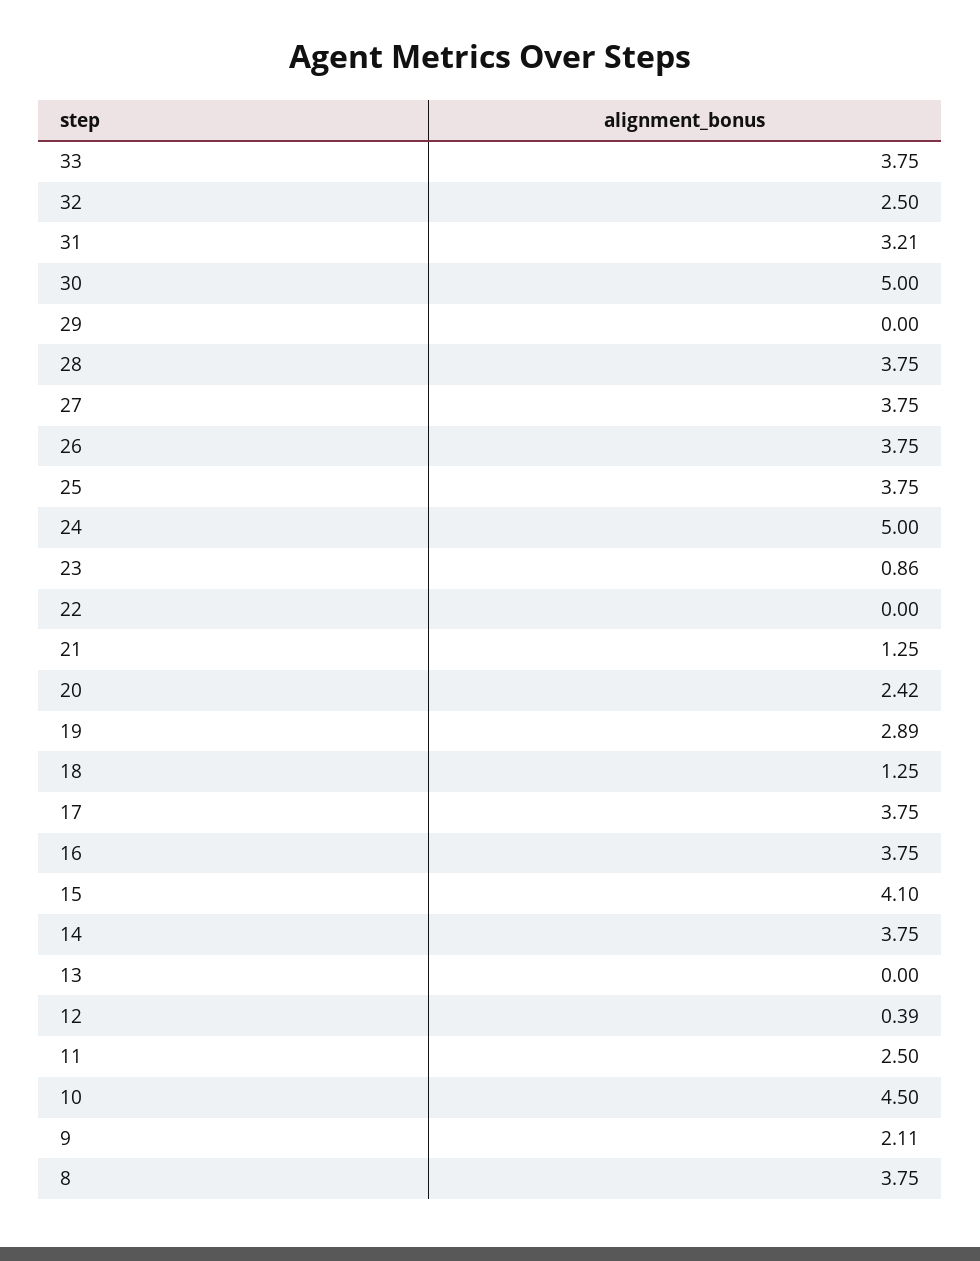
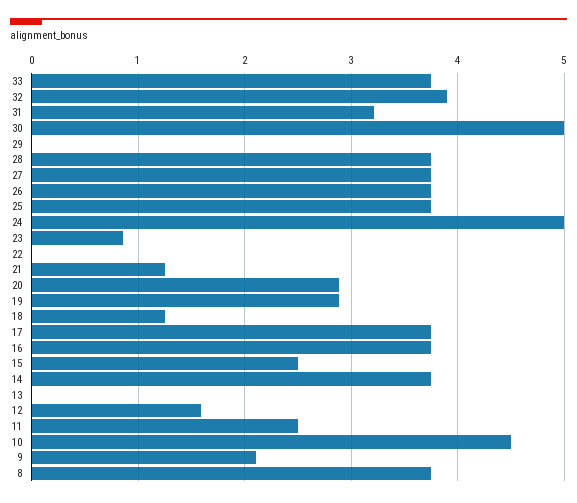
  {
    "33": 3.75,
-   "32": 2.5,
+   "32": 3.9,
    "31": 3.21,
    "30": 5,
    "29": 0,
    "28": 3.75,
    "27": 3.75,
    "26": 3.75,
    "25": 3.75,
    "24": 5,
    "23": 0.86,
    "22": 0,
    "21": 1.25,
-   "20": 2.42,
+   "20": 2.9,
    "19": 2.89,
    "18": 1.25,
    "17": 3.75,
    "16": 3.75,
-   "15": 4.1,
+   "15": 2.5,
    "14": 3.75,
    "13": 0,
-   "12": 0.39,
+   "12": 1.6,
    "11": 2.5,
    "10": 4.5,
    "9": 2.11,
    "8": 3.75
  }

